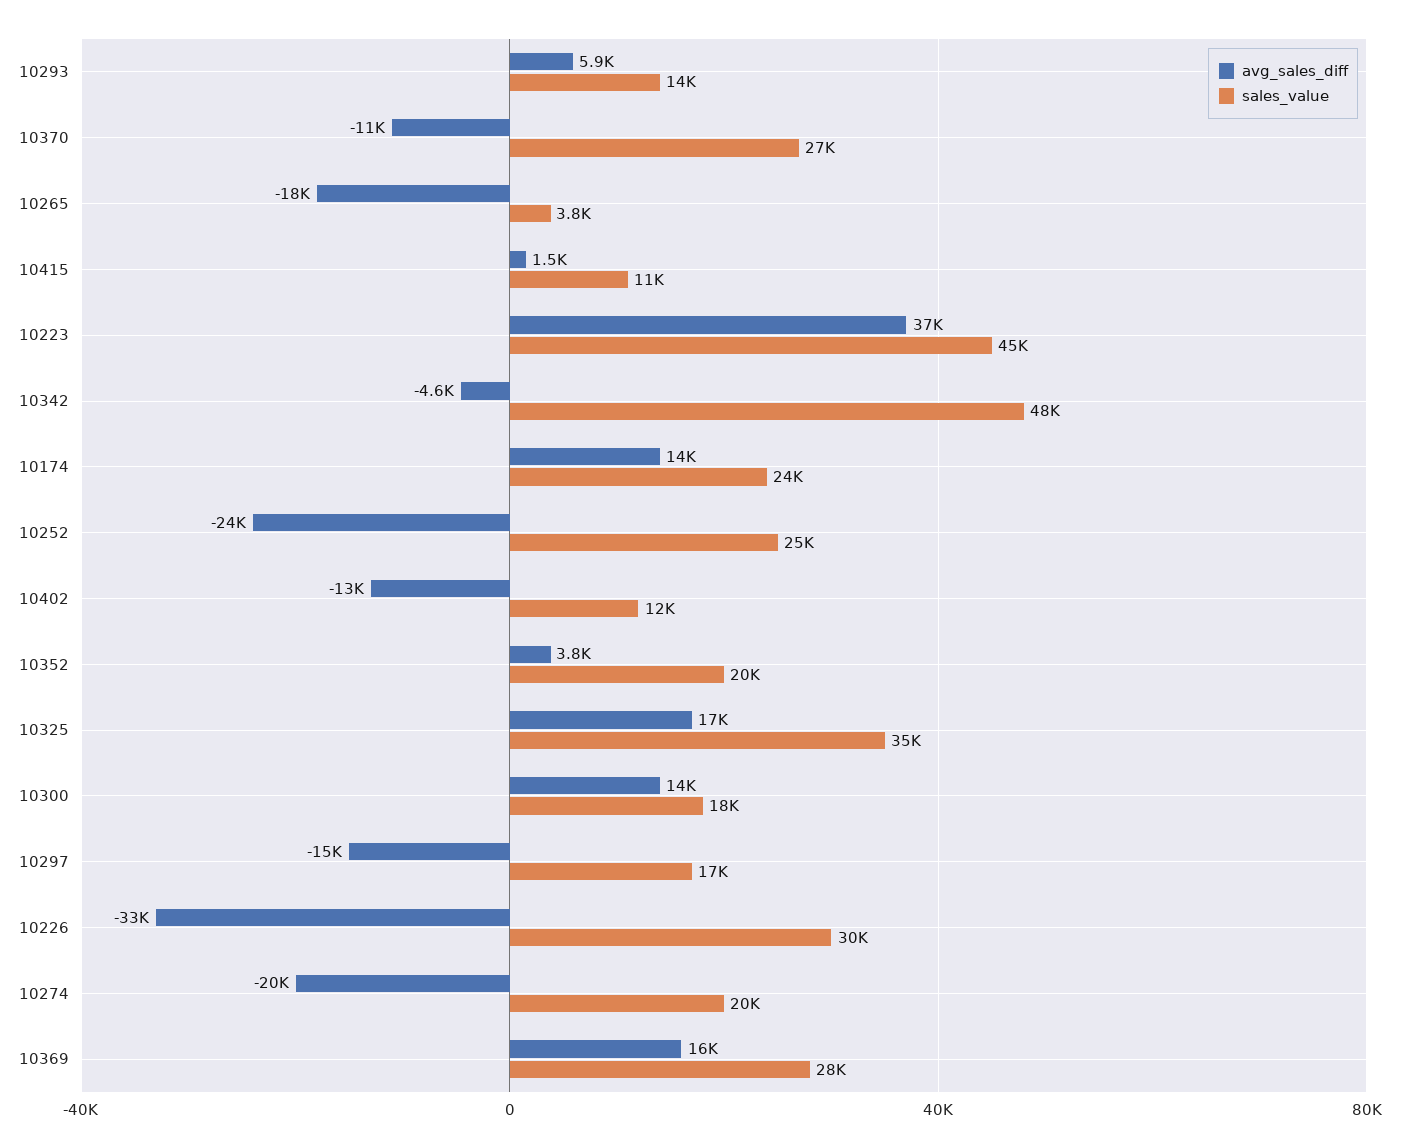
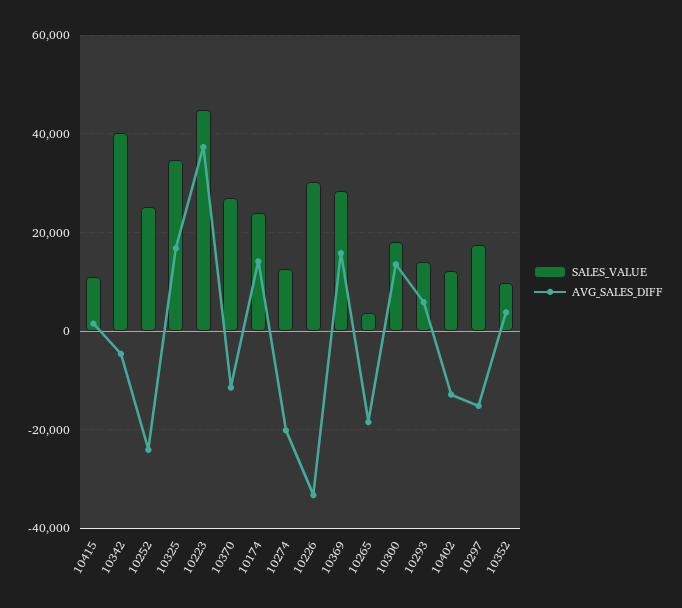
  {
    "avg_sales_diff": {
      "10293": 5900,
      "10370": -11000,
      "10265": -18000,
      "10415": 1500,
      "10223": 37000,
      "10342": -4600,
      "10174": 14000,
      "10252": -24000,
      "10402": -13000,
      "10352": 3800,
      "10325": 17000,
      "10300": 14000,
      "10297": -15000,
      "10226": -33000,
      "10274": -20000,
      "10369": 16000
    },
    "sales_value": {
      "10293": 14000,
      "10370": 27000,
      "10265": 3800,
      "10415": 11000,
      "10223": 45000,
-     "10342": 48000,
+     "10342": 40000,
      "10174": 24000,
      "10252": 25000,
      "10402": 12000,
-     "10352": 20000,
+     "10352": 10000,
      "10325": 35000,
      "10300": 18000,
      "10297": 17000,
      "10226": 30000,
-     "10274": 20000,
+     "10274": 12000,
      "10369": 28000
    }
  }

